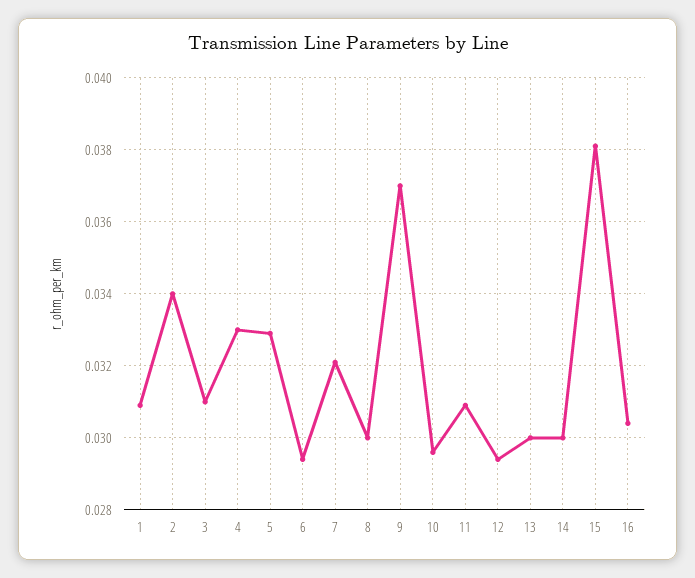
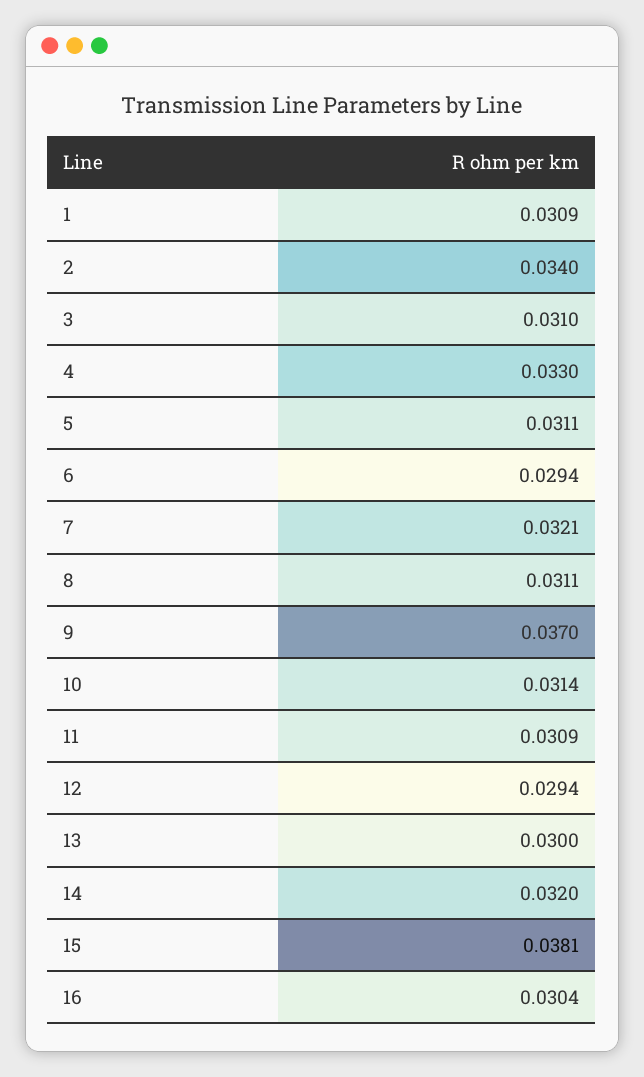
  {
    "1": 0.0309,
    "2": 0.034,
    "3": 0.031,
    "4": 0.033,
-   "5": 0.033,
+   "5": 0.0311,
    "6": 0.0294,
    "7": 0.0321,
-   "8": 0.03,
+   "8": 0.0311,
    "9": 0.037,
-   "10": 0.0295,
+   "10": 0.0314,
    "11": 0.0309,
    "12": 0.0294,
    "13": 0.03,
-   "14": 0.03,
+   "14": 0.032,
    "15": 0.0381,
    "16": 0.0304
  }

